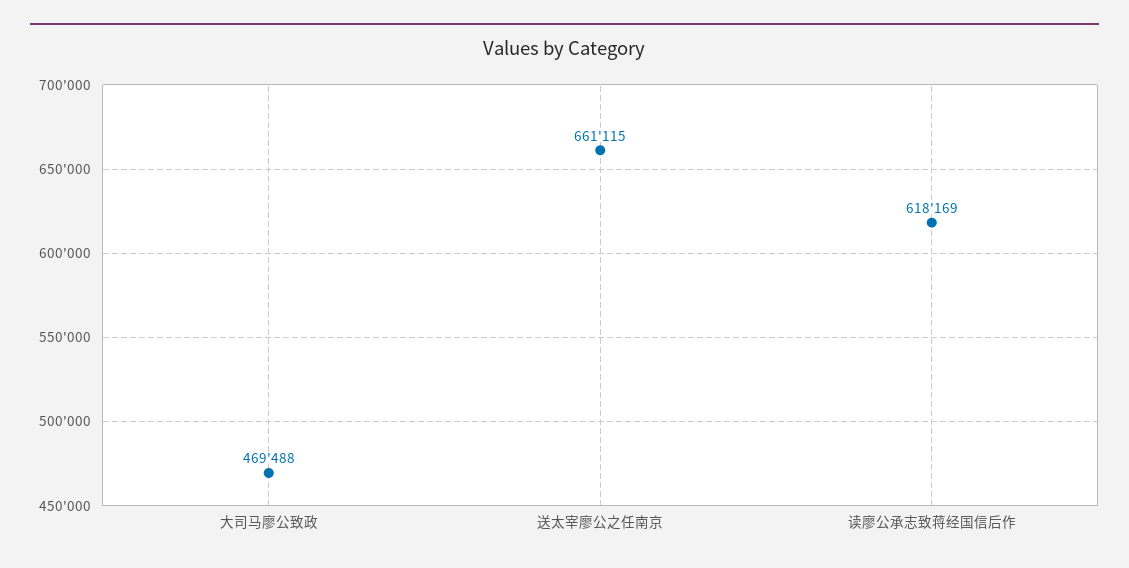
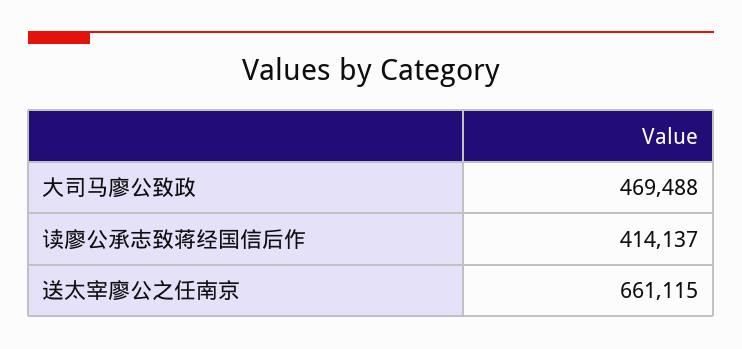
  {
    "大司马廖公致政": 469488,
    "送太宰廖公之任南京": 661115,
-   "读廖公承志致蒋经国信后作": 618169
+   "读廖公承志致蒋经国信后作": 414137
  }

